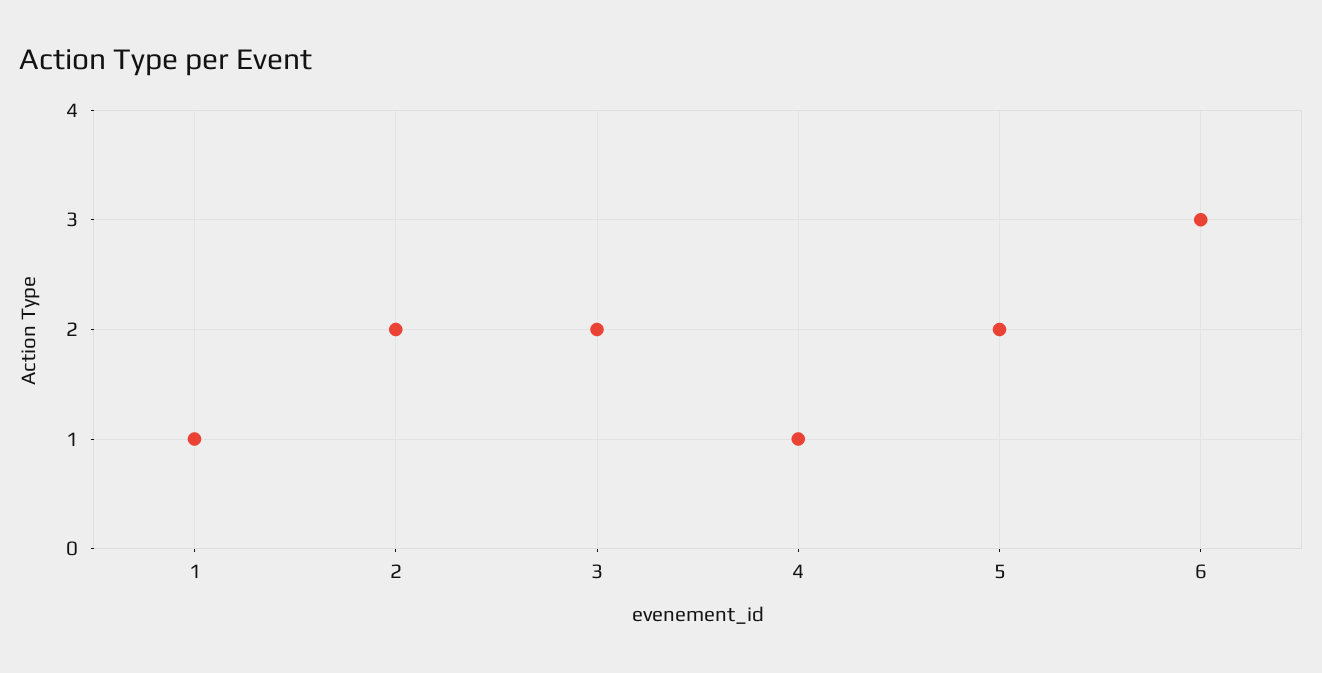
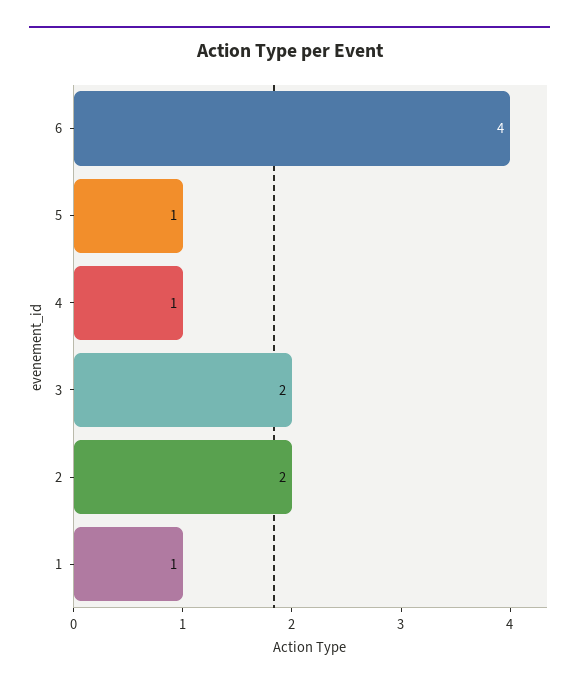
  {
    "1": 1,
    "2": 2,
    "3": 2,
    "4": 1,
-   "5": 2,
+   "5": 1,
-   "6": 3
+   "6": 4
  }

